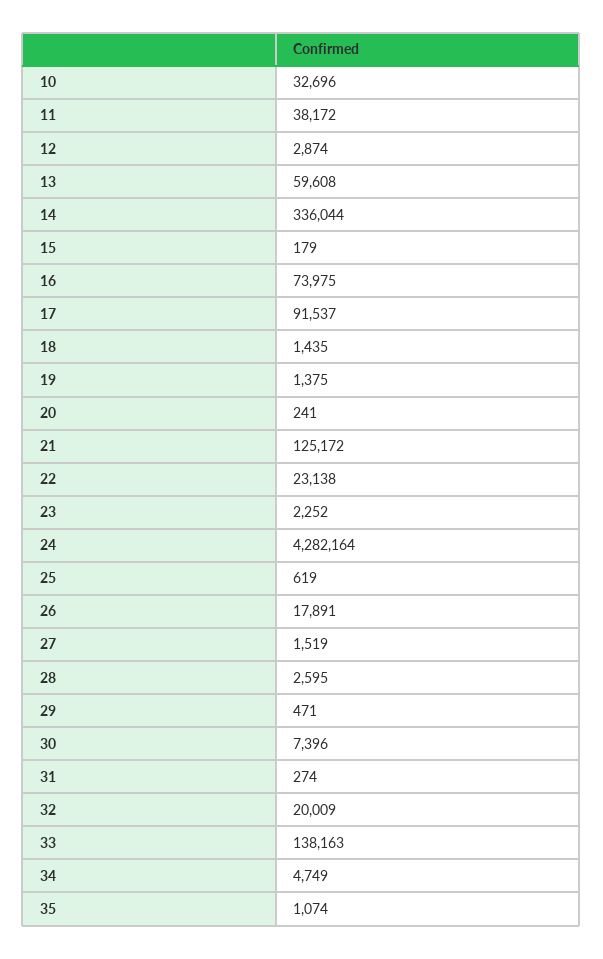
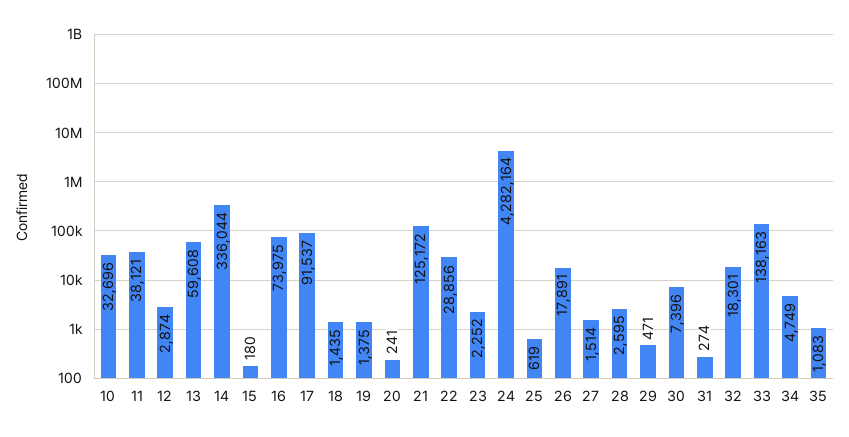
  {
    "10": 32696,
-   "11": 38172,
+   "11": 38121,
    "12": 2874,
    "13": 59608,
    "14": 336044,
-   "15": 179,
+   "15": 180,
    "16": 73975,
    "17": 91537,
    "18": 1435,
    "19": 1375,
    "20": 241,
    "21": 125172,
-   "22": 23138,
+   "22": 28856,
    "23": 2252,
    "24": 4282164,
    "25": 619,
    "26": 17891,
-   "27": 1519,
+   "27": 1514,
    "28": 2595,
    "29": 471,
    "30": 7396,
    "31": 274,
-   "32": 20009,
+   "32": 18301,
    "33": 138163,
    "34": 4749,
-   "35": 1074
+   "35": 1083
  }

